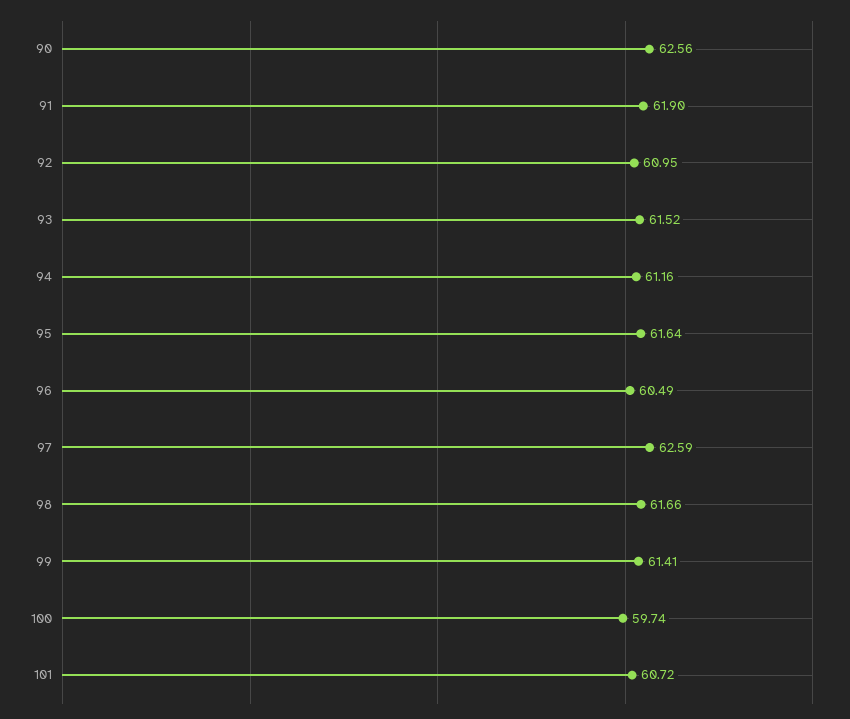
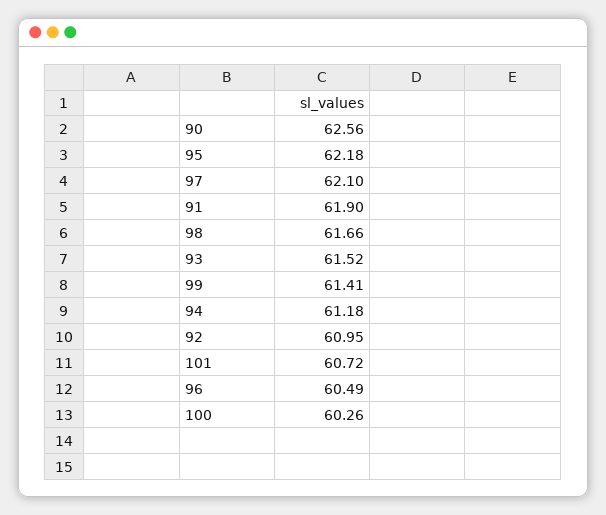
  {
    "90": 62.56,
    "91": 61.9,
    "92": 60.95,
    "93": 61.52,
-   "94": 61.16,
+   "94": 61.18,
-   "95": 61.64,
+   "95": 62.18,
    "96": 60.49,
-   "97": 62.59,
+   "97": 62.1,
    "98": 61.66,
    "99": 61.41,
-   "100": 59.74,
+   "100": 60.26,
    "101": 60.72
  }

